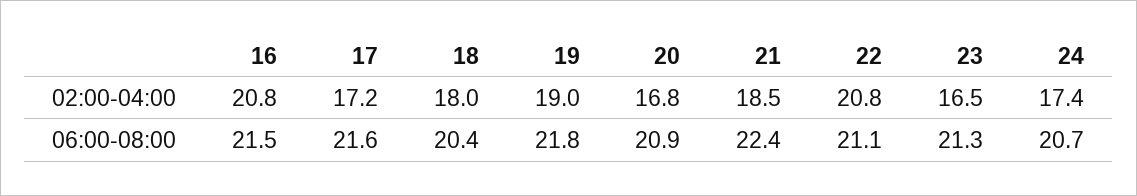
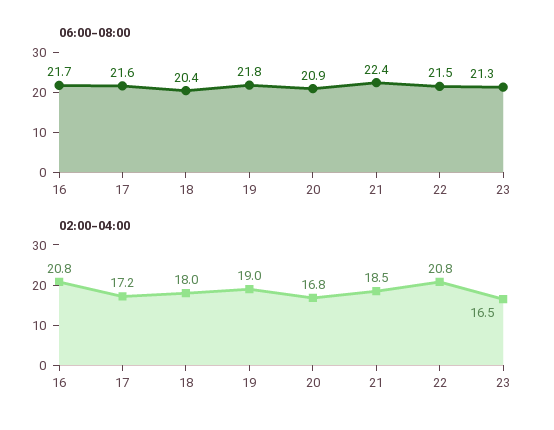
  {
    "02:00-04:00": {
      "16": 20.8,
      "17": 17.2,
      "18": 18,
      "19": 19,
      "20": 16.8,
      "21": 18.5,
      "22": 20.8,
-     "23": 16.5,
+     "23": 16.5
-     "24": 17.4
    },
    "06:00-08:00": {
-     "16": 21.5,
+     "16": 21.7,
      "17": 21.6,
      "18": 20.4,
      "19": 21.8,
      "20": 20.9,
      "21": 22.4,
-     "22": 21.1,
+     "22": 21.5,
-     "23": 21.3,
+     "23": 21.3
-     "24": 20.7
    }
  }

